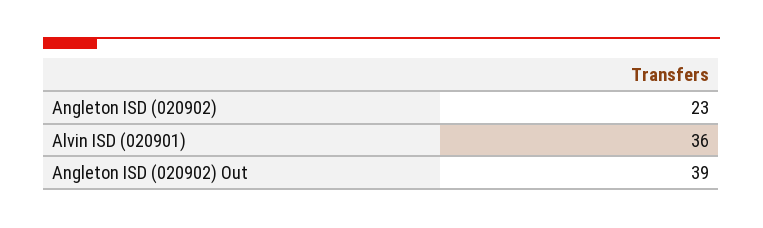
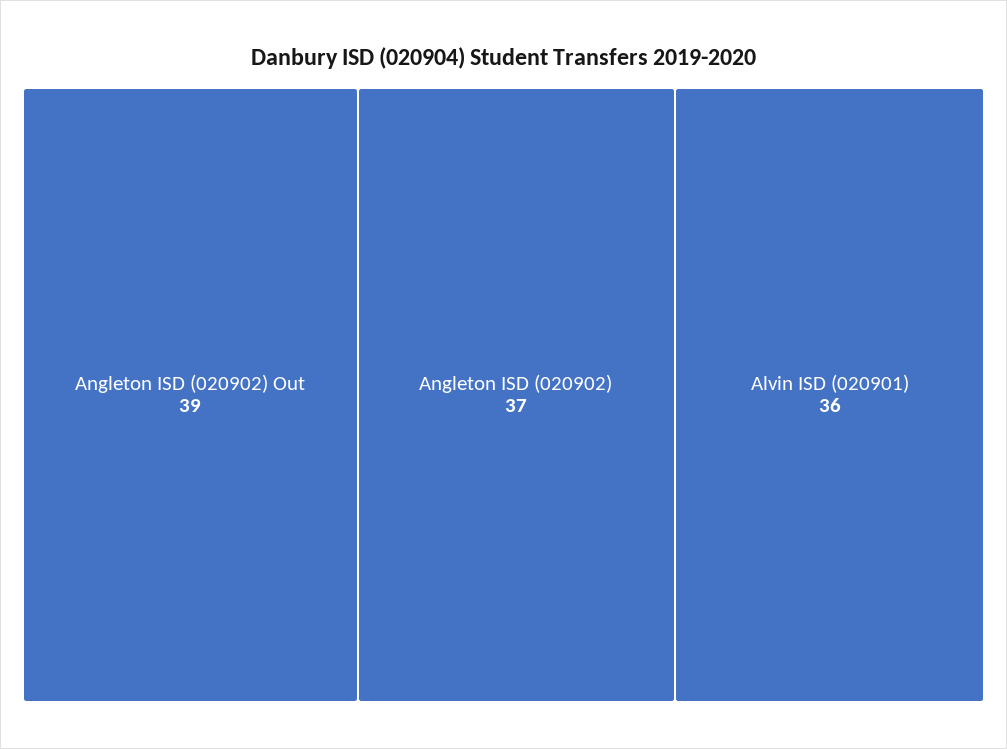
  {
-   "Angleton ISD (020902)": 23,
+   "Angleton ISD (020902)": 37,
    "Alvin ISD (020901)": 36,
    "Angleton ISD (020902) Out": 39
  }

